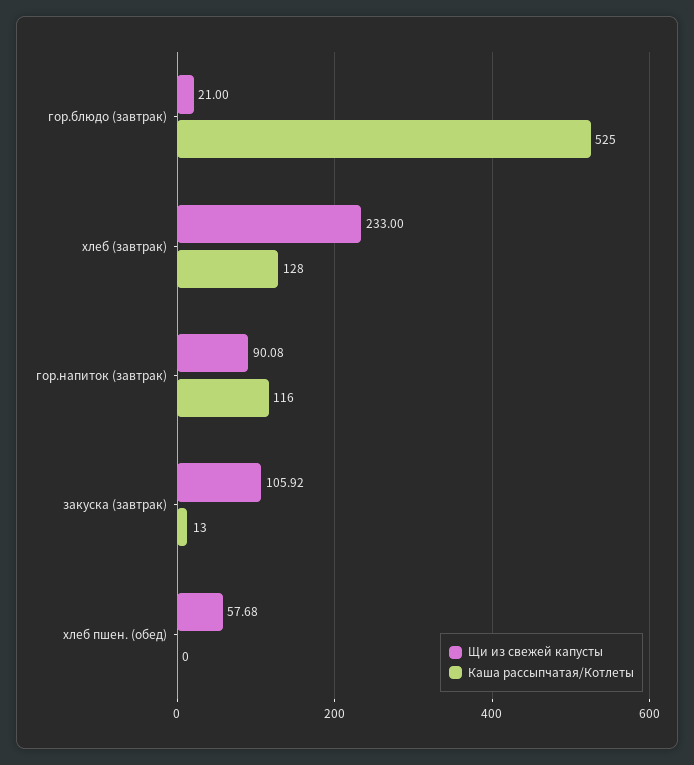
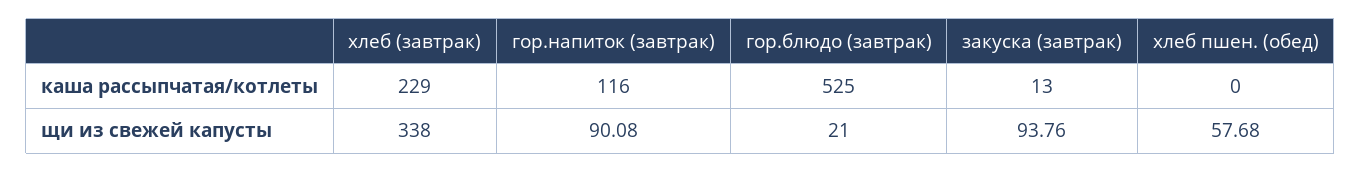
  {
    "Щи из свежей капусты": {
      "гор.блюдо (завтрак)": 21,
-     "хлеб (завтрак)": 233,
+     "хлеб (завтрак)": 338,
      "гор.напиток (завтрак)": 90.08,
-     "закуска (завтрак)": 105.92,
+     "закуска (завтрак)": 93.76,
      "хлеб пшен. (обед)": 57.68
    },
    "Каша рассыпчатая/Котлеты": {
      "гор.блюдо (завтрак)": 525,
-     "хлеб (завтрак)": 128,
+     "хлеб (завтрак)": 229,
      "гор.напиток (завтрак)": 116,
      "закуска (завтрак)": 13,
      "хлеб пшен. (обед)": 0
    }
  }

